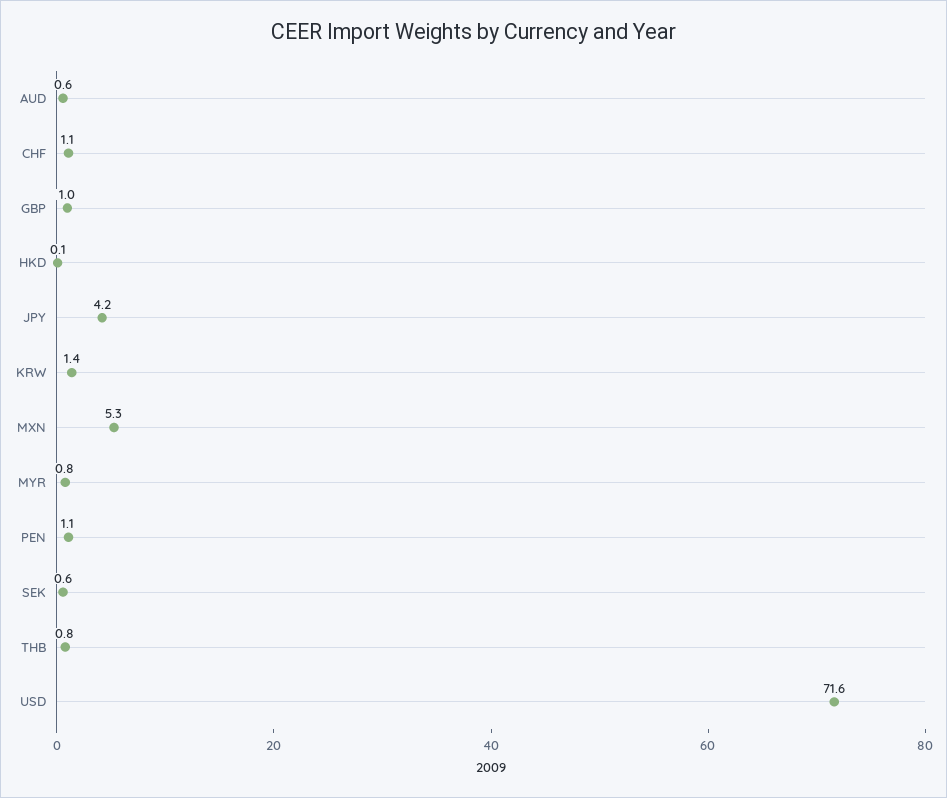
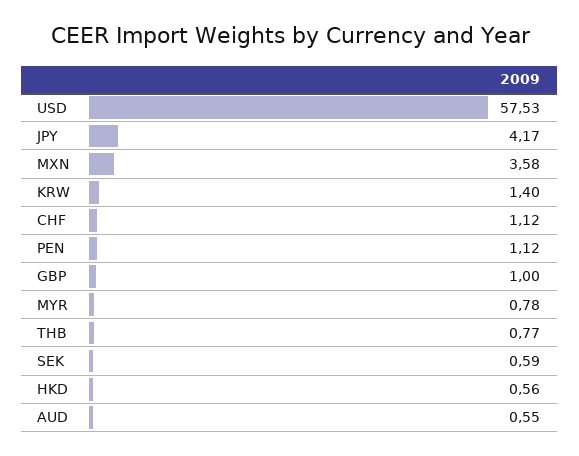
  {
    "AUD": 0.55,
    "CHF": 1.12,
    "GBP": 1,
-   "HKD": 0.1,
+   "HKD": 0.56,
    "JPY": 4.17,
    "KRW": 1.4,
-   "MXN": 5.3,
+   "MXN": 3.58,
    "MYR": 0.78,
    "PEN": 1.12,
    "SEK": 0.59,
    "THB": 0.77,
-   "USD": 71.6
+   "USD": 57.53
  }

